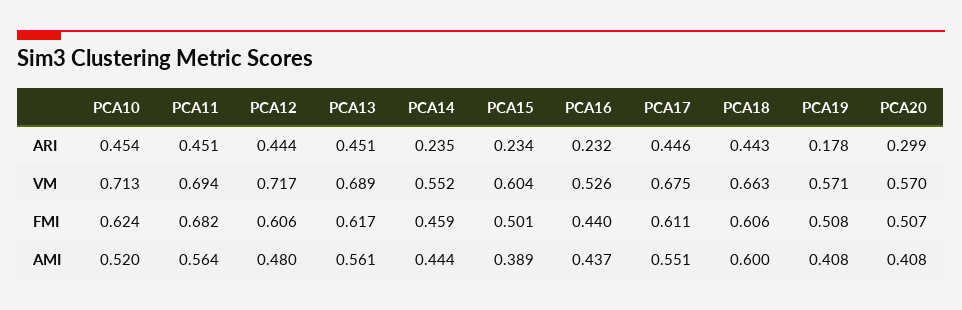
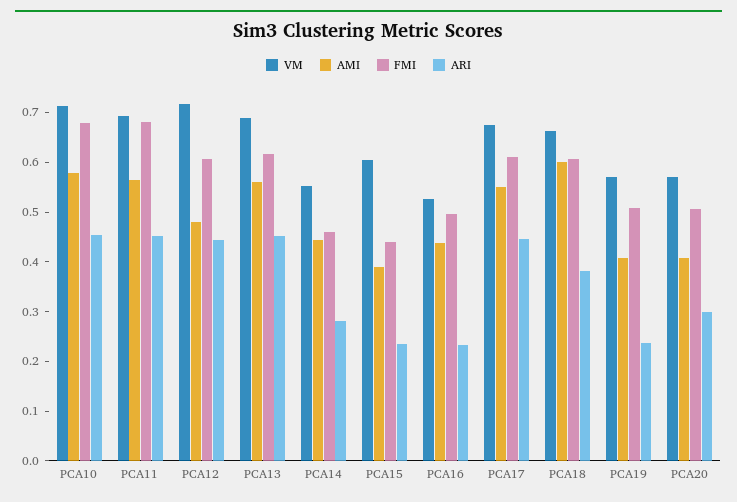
  {
    "ARI": {
      "PCA10": 0.454,
      "PCA11": 0.451,
      "PCA12": 0.444,
      "PCA13": 0.451,
-     "PCA14": 0.235,
+     "PCA14": 0.28,
      "PCA15": 0.234,
      "PCA16": 0.232,
      "PCA17": 0.446,
-     "PCA18": 0.443,
+     "PCA18": 0.38,
-     "PCA19": 0.178,
+     "PCA19": 0.24,
      "PCA20": 0.299
    },
    "VM": {
      "PCA10": 0.713,
      "PCA11": 0.694,
      "PCA12": 0.717,
      "PCA13": 0.689,
      "PCA14": 0.552,
      "PCA15": 0.604,
      "PCA16": 0.526,
      "PCA17": 0.675,
      "PCA18": 0.663,
      "PCA19": 0.571,
      "PCA20": 0.57
    },
    "FMI": {
-     "PCA10": 0.624,
+     "PCA10": 0.68,
      "PCA11": 0.682,
      "PCA12": 0.606,
      "PCA13": 0.617,
      "PCA14": 0.459,
-     "PCA15": 0.501,
+     "PCA15": 0.44,
-     "PCA16": 0.44,
+     "PCA16": 0.5,
      "PCA17": 0.611,
      "PCA18": 0.606,
      "PCA19": 0.508,
      "PCA20": 0.507
    },
    "AMI": {
-     "PCA10": 0.52,
+     "PCA10": 0.58,
      "PCA11": 0.564,
      "PCA12": 0.48,
      "PCA13": 0.561,
      "PCA14": 0.444,
      "PCA15": 0.389,
      "PCA16": 0.437,
      "PCA17": 0.551,
      "PCA18": 0.6,
      "PCA19": 0.408,
      "PCA20": 0.408
    }
  }

